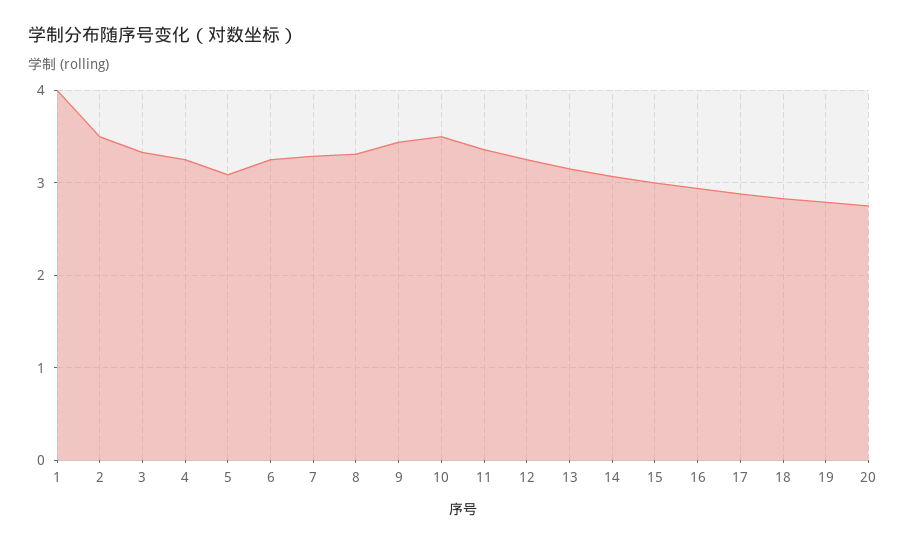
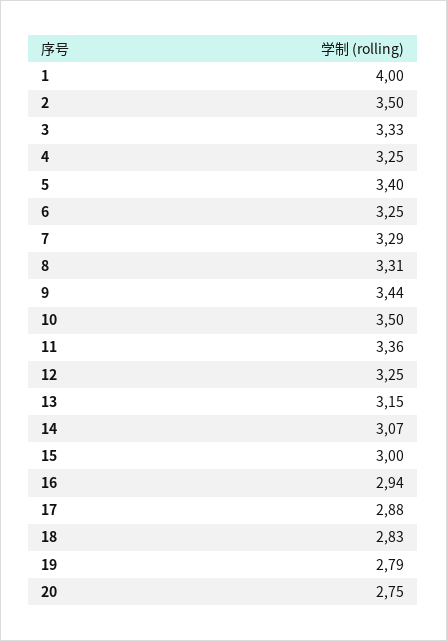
  {
    "1": 4,
    "2": 3.5,
    "3": 3.33,
    "4": 3.25,
-   "5": 3.1,
+   "5": 3.4,
    "6": 3.25,
    "7": 3.29,
    "8": 3.31,
    "9": 3.44,
    "10": 3.5,
    "11": 3.36,
    "12": 3.25,
    "13": 3.15,
    "14": 3.07,
    "15": 3,
    "16": 2.94,
    "17": 2.88,
    "18": 2.83,
    "19": 2.79,
    "20": 2.75
  }

